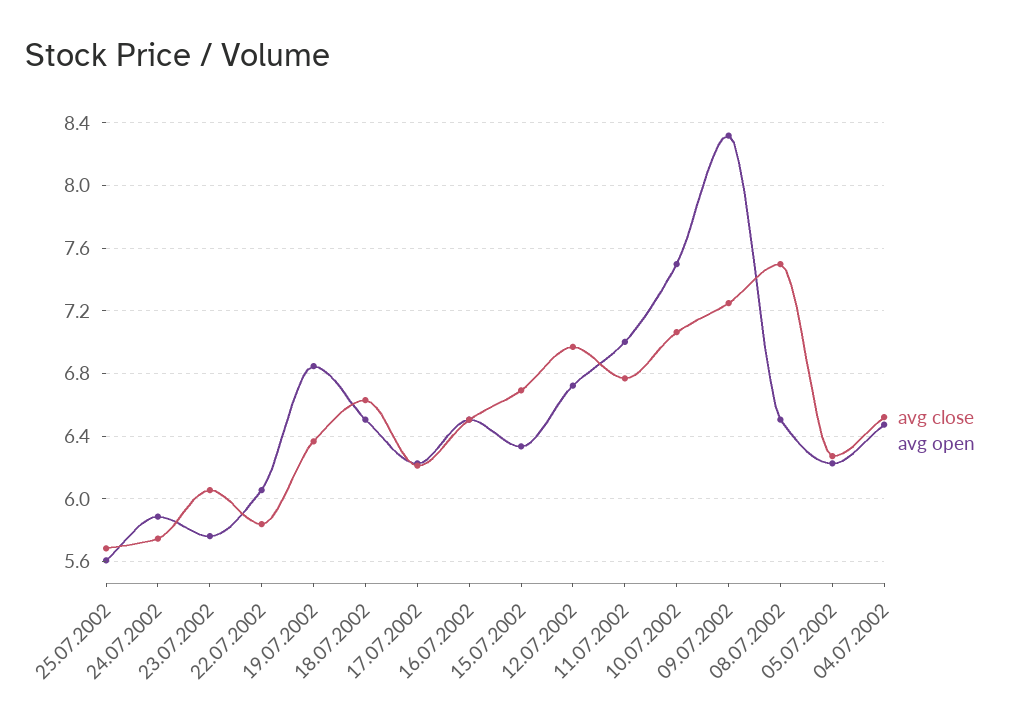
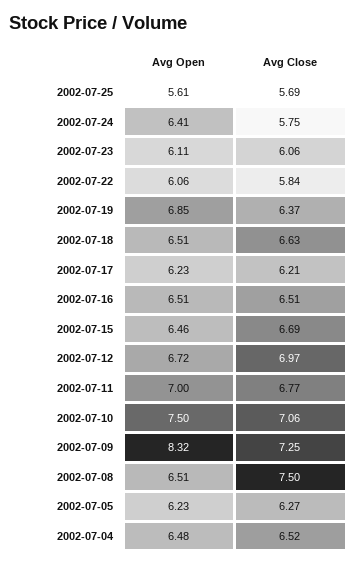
  {
    "avg close": {
      "25.07.2002": 5.69,
      "24.07.2002": 5.75,
      "23.07.2002": 6.06,
      "22.07.2002": 5.84,
      "19.07.2002": 6.37,
      "18.07.2002": 6.63,
      "17.07.2002": 6.21,
      "16.07.2002": 6.51,
      "15.07.2002": 6.69,
      "12.07.2002": 6.97,
      "11.07.2002": 6.77,
      "10.07.2002": 7.06,
      "09.07.2002": 7.25,
      "08.07.2002": 7.5,
      "05.07.2002": 6.27,
      "04.07.2002": 6.52
    },
    "avg open": {
      "25.07.2002": 5.61,
-     "24.07.2002": 5.9,
+     "24.07.2002": 6.41,
-     "23.07.2002": 5.75,
+     "23.07.2002": 6.11,
      "22.07.2002": 6.06,
      "19.07.2002": 6.85,
      "18.07.2002": 6.51,
      "17.07.2002": 6.23,
      "16.07.2002": 6.51,
-     "15.07.2002": 6.35,
+     "15.07.2002": 6.46,
      "12.07.2002": 6.72,
      "11.07.2002": 7,
      "10.07.2002": 7.5,
      "09.07.2002": 8.32,
      "08.07.2002": 6.51,
      "05.07.2002": 6.23,
      "04.07.2002": 6.48
    }
  }

